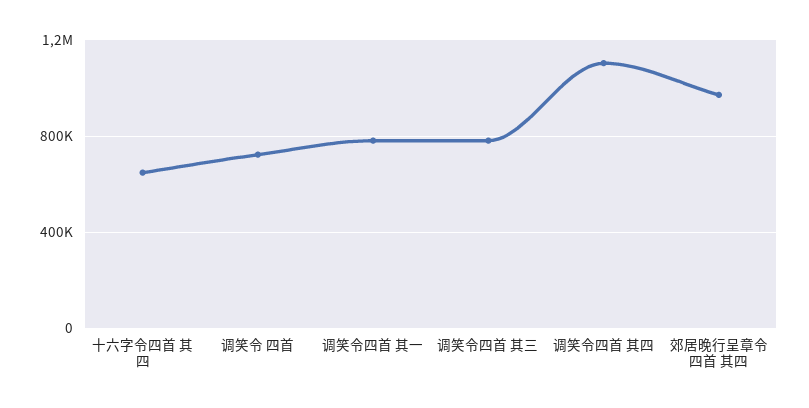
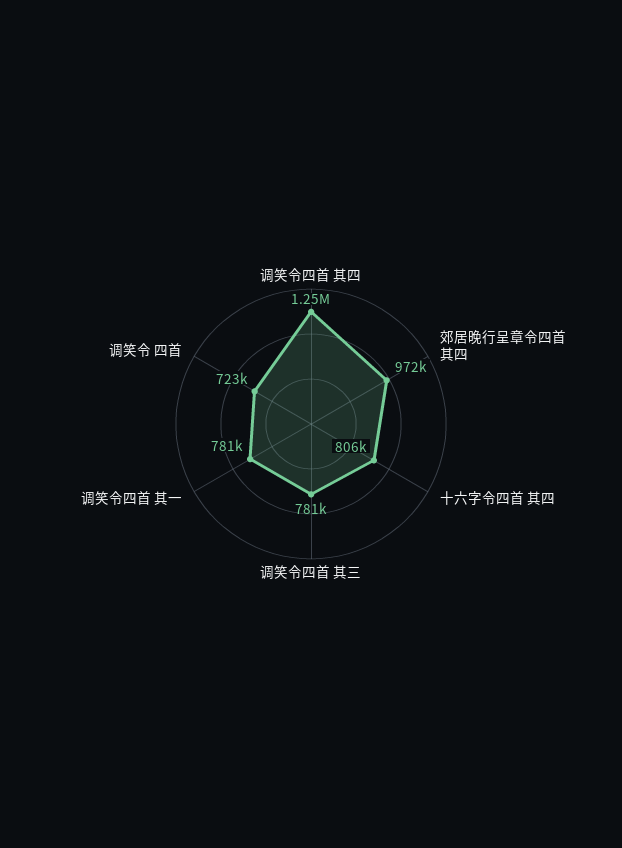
  {
-   "十六字令四首 其四": 650000,
+   "十六字令四首 其四": 806000,
    "调笑令 四首": 723000,
    "调笑令四首 其一": 781000,
    "调笑令四首 其三": 781000,
-   "调笑令四首 其四": 1100000,
+   "调笑令四首 其四": 1250000,
    "郊居晚行呈章令四首 其四": 972000
  }

